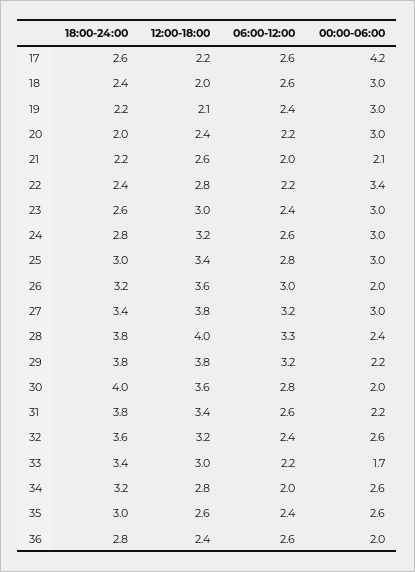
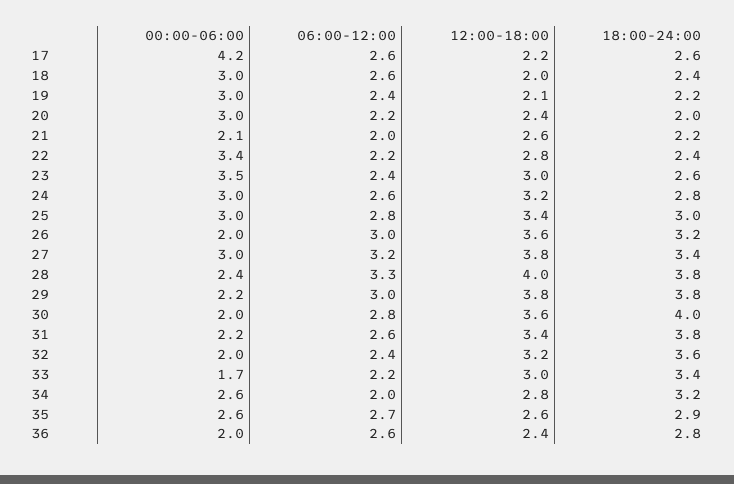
  {
    "18:00-24:00": {
      "17": 2.6,
      "18": 2.4,
      "19": 2.2,
      "20": 2,
      "21": 2.2,
      "22": 2.4,
      "23": 2.6,
      "24": 2.8,
      "25": 3,
      "26": 3.2,
      "27": 3.4,
      "28": 3.8,
      "29": 3.8,
      "30": 4,
      "31": 3.8,
      "32": 3.6,
      "33": 3.4,
      "34": 3.2,
-     "35": 3,
+     "35": 2.9,
      "36": 2.8
    },
    "12:00-18:00": {
      "17": 2.2,
      "18": 2,
      "19": 2.1,
      "20": 2.4,
      "21": 2.6,
      "22": 2.8,
      "23": 3,
      "24": 3.2,
      "25": 3.4,
      "26": 3.6,
      "27": 3.8,
      "28": 4,
      "29": 3.8,
      "30": 3.6,
      "31": 3.4,
      "32": 3.2,
      "33": 3,
      "34": 2.8,
      "35": 2.6,
      "36": 2.4
    },
    "06:00-12:00": {
      "17": 2.6,
      "18": 2.6,
      "19": 2.4,
      "20": 2.2,
      "21": 2,
      "22": 2.2,
      "23": 2.4,
      "24": 2.6,
      "25": 2.8,
      "26": 3,
      "27": 3.2,
      "28": 3.3,
-     "29": 3.2,
+     "29": 3,
      "30": 2.8,
      "31": 2.6,
      "32": 2.4,
      "33": 2.2,
      "34": 2,
-     "35": 2.4,
+     "35": 2.7,
      "36": 2.6
    },
    "00:00-06:00": {
      "17": 4.2,
      "18": 3,
      "19": 3,
      "20": 3,
      "21": 2.1,
      "22": 3.4,
-     "23": 3,
+     "23": 3.5,
      "24": 3,
      "25": 3,
      "26": 2,
      "27": 3,
      "28": 2.4,
      "29": 2.2,
      "30": 2,
      "31": 2.2,
-     "32": 2.6,
+     "32": 2,
      "33": 1.7,
      "34": 2.6,
      "35": 2.6,
      "36": 2
    }
  }

